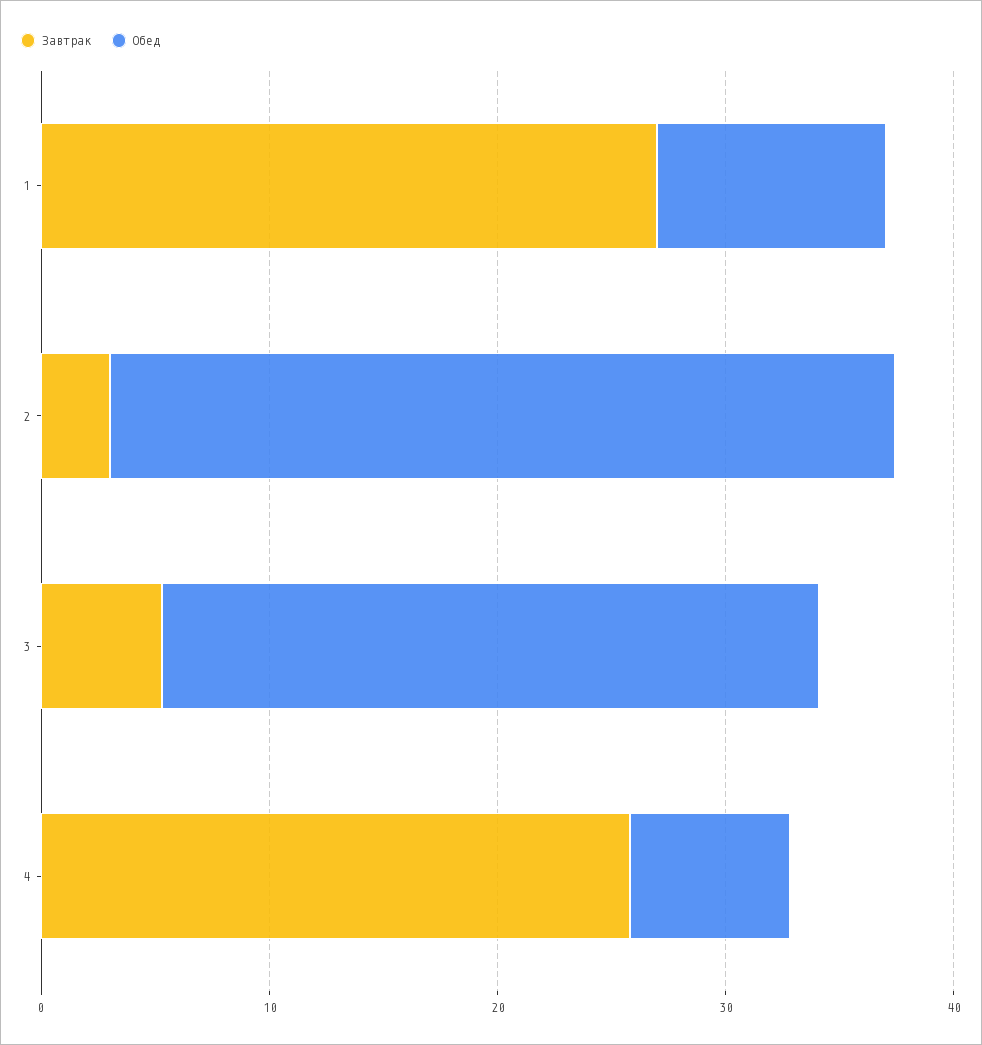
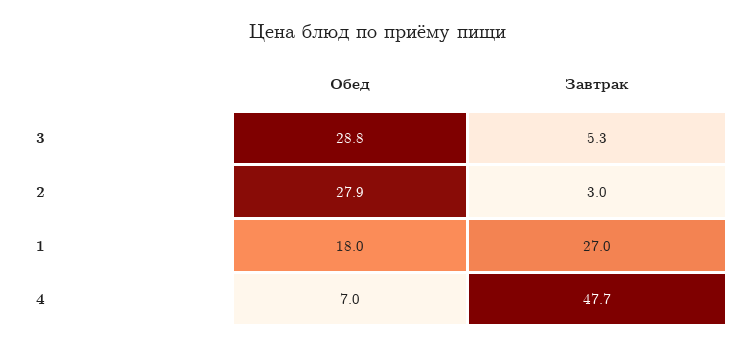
  {
    "Завтрак": {
      "1": 27,
      "2": 3,
      "3": 5.3,
-     "4": 26
+     "4": 47.7
    },
    "Обед": {
-     "1": 10,
+     "1": 18,
-     "2": 34,
+     "2": 27.9,
      "3": 28.8,
      "4": 7
    }
  }

